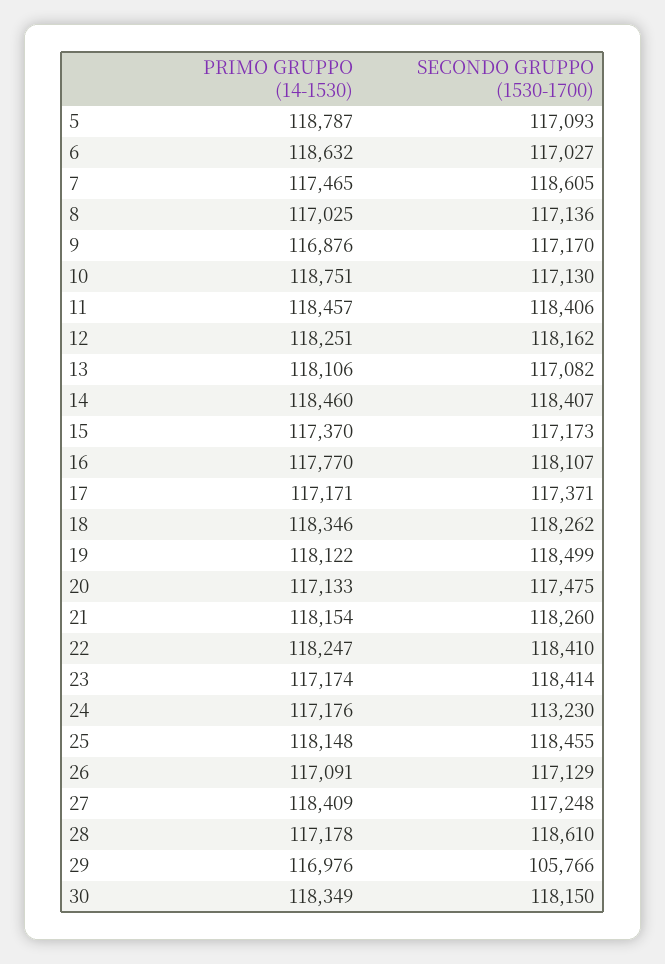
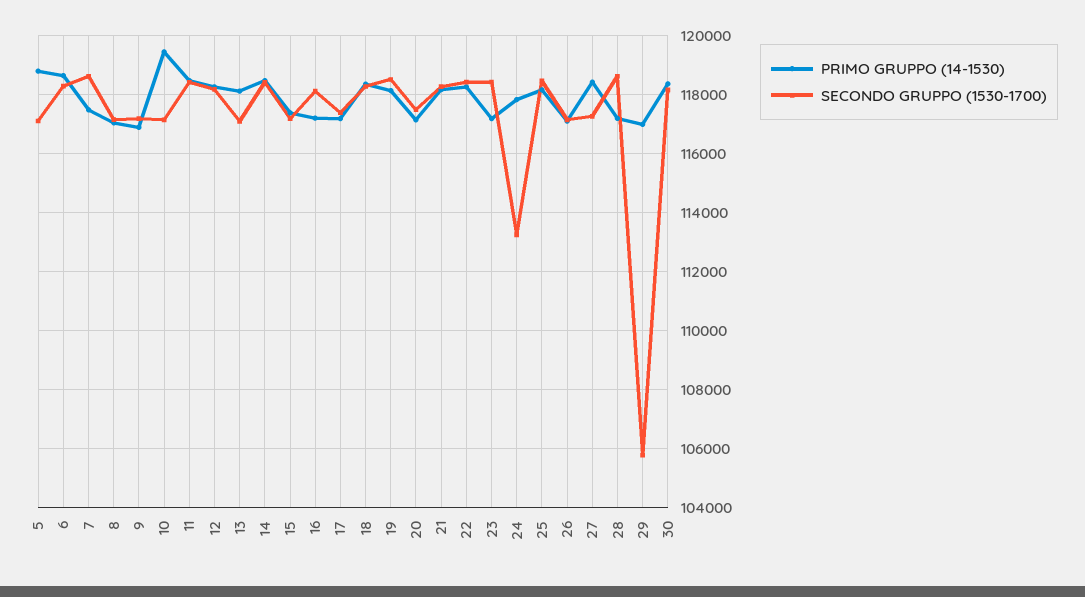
  {
    "PRIMO GRUPPO (14-1530)": {
      "5": 118787,
      "6": 118632,
      "7": 117465,
      "8": 117025,
      "9": 116876,
-     "10": 118751,
+     "10": 119500,
      "11": 118457,
      "12": 118251,
      "13": 118106,
      "14": 118460,
      "15": 117370,
-     "16": 117770,
+     "16": 117250,
      "17": 117171,
      "18": 118346,
      "19": 118122,
      "20": 117133,
      "21": 118154,
      "22": 118247,
      "23": 117174,
-     "24": 117176,
+     "24": 117750,
      "25": 118148,
      "26": 117091,
      "27": 118409,
      "28": 117178,
      "29": 116976,
      "30": 118349
    },
    "SECONDO GRUPPO (1530-1700)": {
      "5": 117093,
-     "6": 117027,
+     "6": 118250,
      "7": 118605,
      "8": 117136,
      "9": 117170,
      "10": 117130,
      "11": 118406,
      "12": 118162,
      "13": 117082,
      "14": 118407,
      "15": 117173,
      "16": 118107,
      "17": 117371,
      "18": 118262,
      "19": 118499,
      "20": 117475,
      "21": 118260,
      "22": 118410,
      "23": 118414,
      "24": 113230,
      "25": 118455,
      "26": 117129,
      "27": 117248,
      "28": 118610,
      "29": 105766,
      "30": 118150
    }
  }

